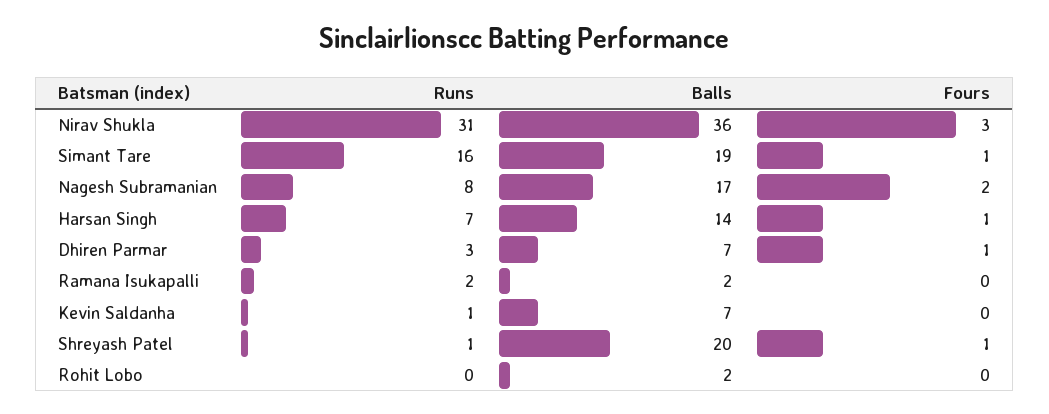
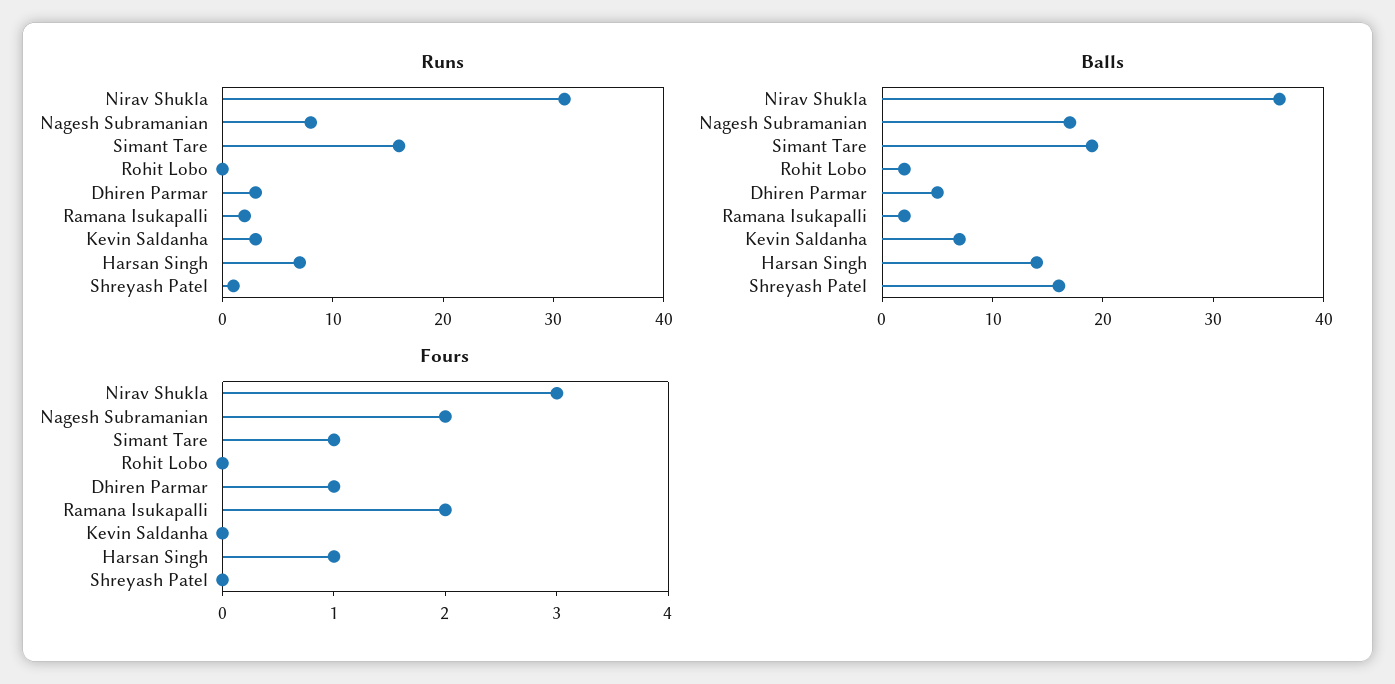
  {
    "Runs": {
      "Nirav Shukla": 31,
      "Simant Tare": 16,
      "Nagesh Subramanian": 8,
      "Harsan Singh": 7,
      "Dhiren Parmar": 3,
      "Ramana Isukapalli": 2,
-     "Kevin Saldanha": 1,
+     "Kevin Saldanha": 3,
      "Shreyash Patel": 1,
      "Rohit Lobo": 0
    },
    "Balls": {
      "Nirav Shukla": 36,
      "Simant Tare": 19,
      "Nagesh Subramanian": 17,
      "Harsan Singh": 14,
-     "Dhiren Parmar": 7,
+     "Dhiren Parmar": 5,
      "Ramana Isukapalli": 2,
      "Kevin Saldanha": 7,
-     "Shreyash Patel": 20,
+     "Shreyash Patel": 16,
      "Rohit Lobo": 2
    },
    "Fours": {
      "Nirav Shukla": 3,
      "Simant Tare": 1,
      "Nagesh Subramanian": 2,
      "Harsan Singh": 1,
      "Dhiren Parmar": 1,
-     "Ramana Isukapalli": 0,
+     "Ramana Isukapalli": 2,
      "Kevin Saldanha": 0,
-     "Shreyash Patel": 1,
+     "Shreyash Patel": 0,
      "Rohit Lobo": 0
    }
  }

